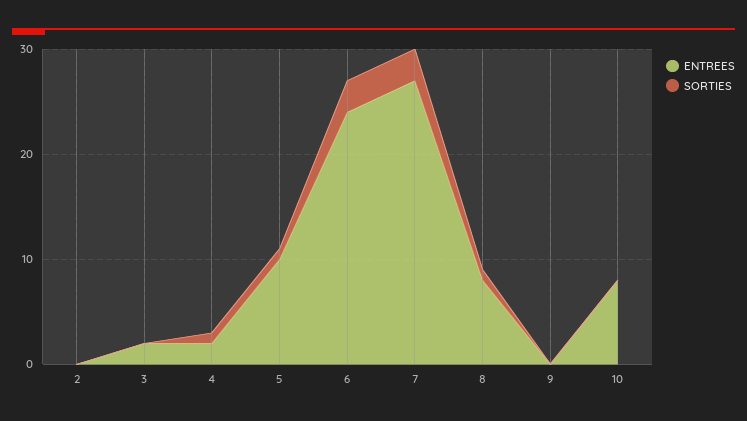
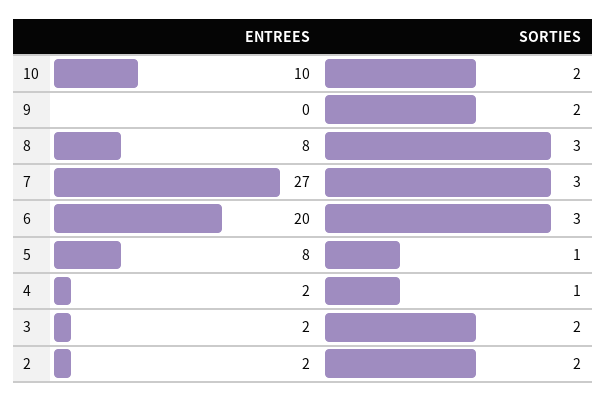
  {
    "ENTREES": {
-     "2": 0,
+     "2": 2,
      "3": 2,
      "4": 2,
-     "5": 10,
+     "5": 8,
-     "6": 24,
+     "6": 20,
      "7": 27,
      "8": 8,
      "9": 0,
-     "10": 8
+     "10": 10
    },
    "SORTIES": {
-     "2": 0,
+     "2": 2,
-     "3": 0,
+     "3": 2,
      "4": 1,
      "5": 1,
      "6": 3,
      "7": 3,
-     "8": 1,
+     "8": 3,
-     "9": 0,
+     "9": 2,
-     "10": 0
+     "10": 2
    }
  }

